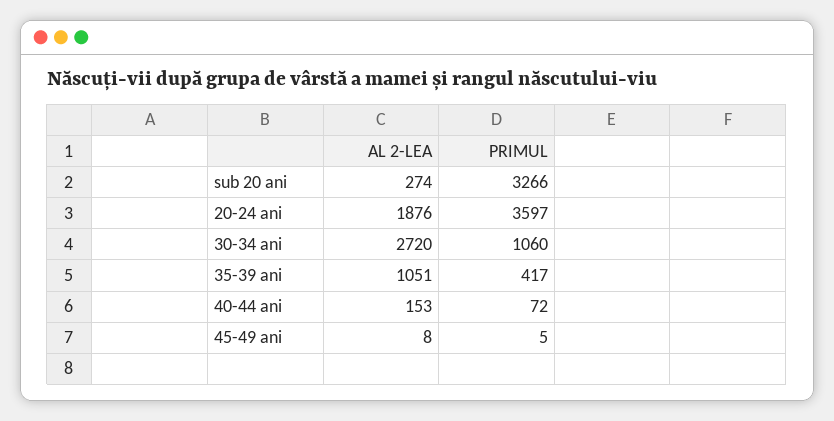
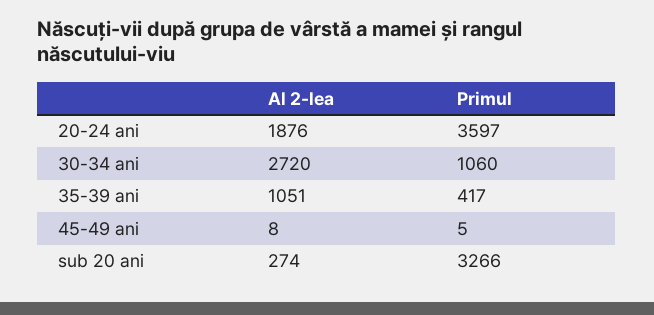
  {
    "AL 2-LEA": {
      "sub 20 ani": 274,
      "20-24 ani": 1876,
      "30-34 ani": 2720,
      "35-39 ani": 1051,
-     "40-44 ani": 153,
      "45-49 ani": 8
    },
    "PRIMUL": {
      "sub 20 ani": 3266,
      "20-24 ani": 3597,
      "30-34 ani": 1060,
      "35-39 ani": 417,
-     "40-44 ani": 72,
      "45-49 ani": 5
    }
  }

